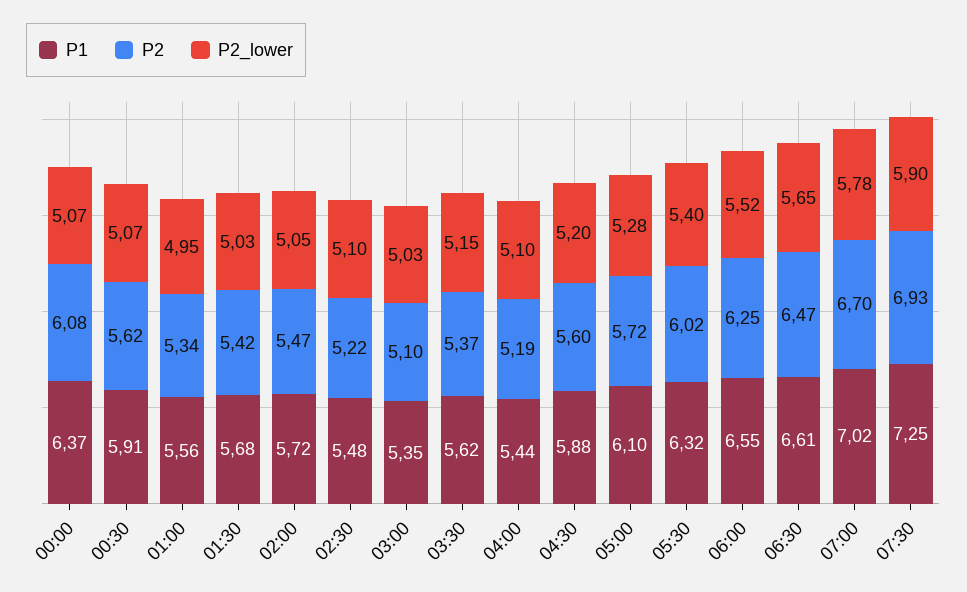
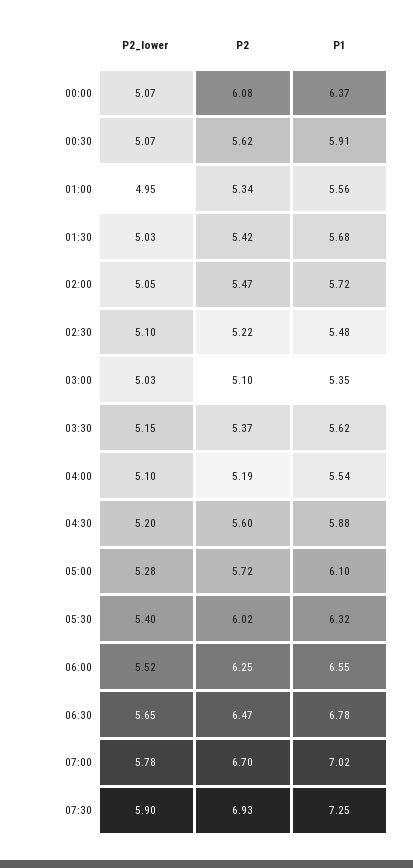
  {
    "P1": {
      "00:00": 6.37,
      "00:30": 5.91,
      "01:00": 5.56,
      "01:30": 5.68,
      "02:00": 5.72,
      "02:30": 5.48,
      "03:00": 5.35,
      "03:30": 5.62,
-     "04:00": 5.44,
+     "04:00": 5.54,
      "04:30": 5.88,
      "05:00": 6.1,
      "05:30": 6.32,
      "06:00": 6.55,
-     "06:30": 6.61,
+     "06:30": 6.78,
      "07:00": 7.02,
      "07:30": 7.25
    },
    "P2": {
      "00:00": 6.08,
      "00:30": 5.62,
      "01:00": 5.34,
      "01:30": 5.42,
      "02:00": 5.47,
      "02:30": 5.22,
      "03:00": 5.1,
      "03:30": 5.37,
      "04:00": 5.19,
      "04:30": 5.6,
      "05:00": 5.72,
      "05:30": 6.02,
      "06:00": 6.25,
      "06:30": 6.47,
      "07:00": 6.7,
      "07:30": 6.93
    },
    "P2_lower": {
      "00:00": 5.07,
      "00:30": 5.07,
      "01:00": 4.95,
      "01:30": 5.03,
      "02:00": 5.05,
      "02:30": 5.1,
      "03:00": 5.03,
      "03:30": 5.15,
      "04:00": 5.1,
      "04:30": 5.2,
      "05:00": 5.28,
      "05:30": 5.4,
      "06:00": 5.52,
      "06:30": 5.65,
      "07:00": 5.78,
      "07:30": 5.9
    }
  }

